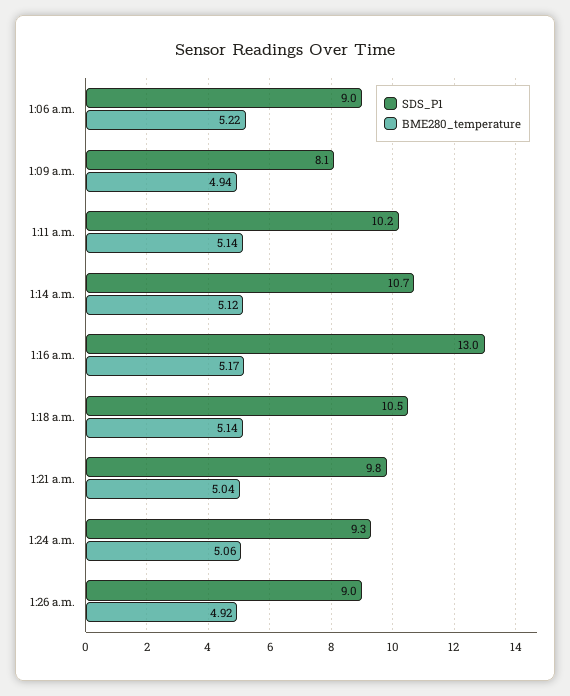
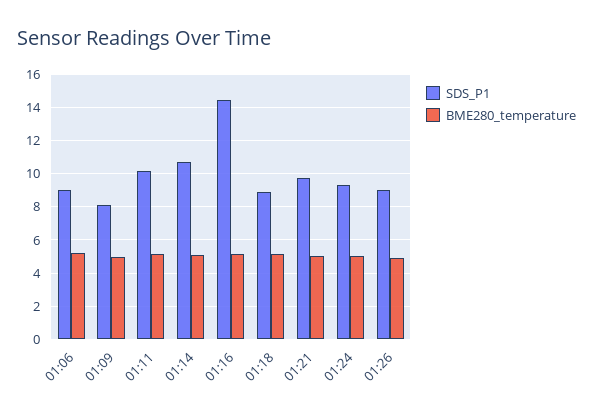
  {
    "SDS_P1": {
      "1:06 a.m.": 9,
      "1:09 a.m.": 8.1,
      "1:11 a.m.": 10.2,
      "1:14 a.m.": 10.7,
-     "1:16 a.m.": 13,
+     "1:16 a.m.": 14.5,
-     "1:18 a.m.": 10.5,
+     "1:18 a.m.": 9,
      "1:21 a.m.": 9.8,
      "1:24 a.m.": 9.3,
      "1:26 a.m.": 9
    },
    "BME280_temperature": {
      "1:06 a.m.": 5.22,
      "1:09 a.m.": 4.94,
      "1:11 a.m.": 5.14,
      "1:14 a.m.": 5.12,
      "1:16 a.m.": 5.17,
      "1:18 a.m.": 5.14,
      "1:21 a.m.": 5.04,
      "1:24 a.m.": 5.06,
      "1:26 a.m.": 4.92
    }
  }

